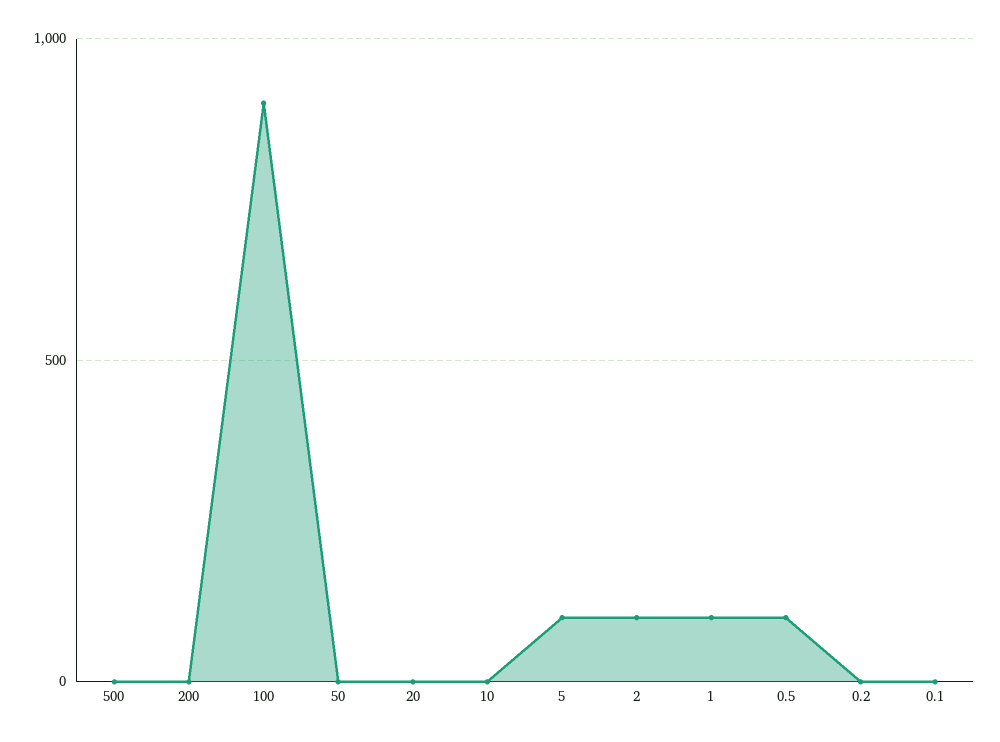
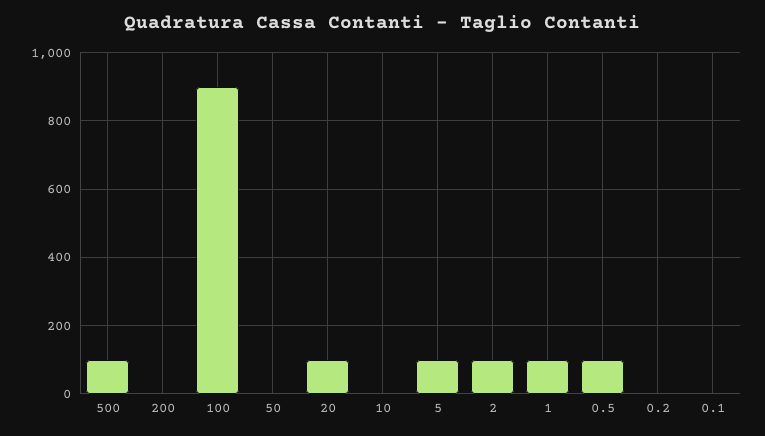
  {
-   "500": 0,
+   "500": 100,
    "200": 0,
    "100": 900,
    "50": 0,
-   "20": 0,
+   "20": 100,
    "10": 0,
    "5": 100,
    "2": 100,
    "1": 100,
    "0.5": 100,
    "0.2": 0,
    "0.1": 0
  }

